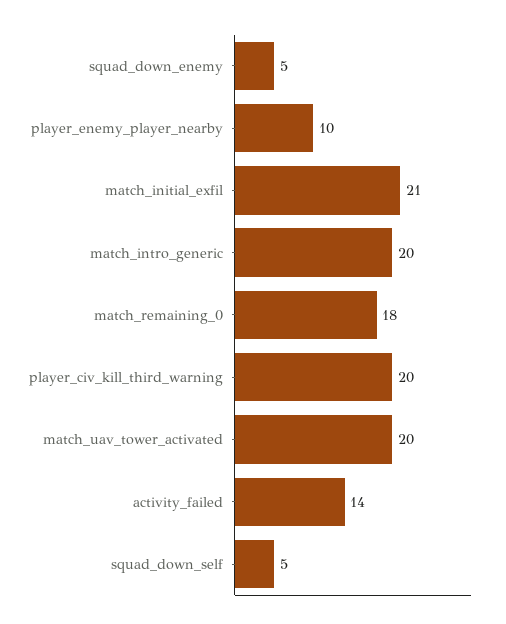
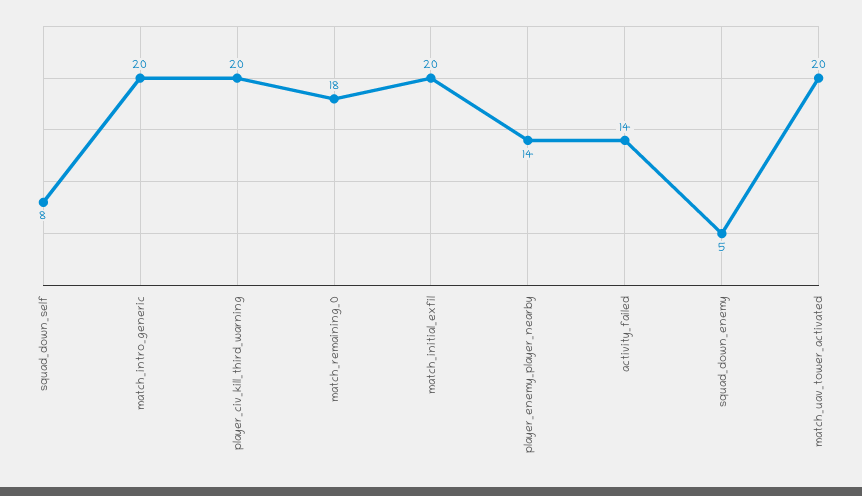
  {
    "squad_down_enemy": 5,
-   "player_enemy_player_nearby": 10,
+   "player_enemy_player_nearby": 14,
-   "match_initial_exfil": 21,
+   "match_initial_exfil": 20,
    "match_intro_generic": 20,
    "match_remaining_0": 18,
    "player_civ_kill_third_warning": 20,
    "match_uav_tower_activated": 20,
    "activity_failed": 14,
-   "squad_down_self": 5
+   "squad_down_self": 8
  }

